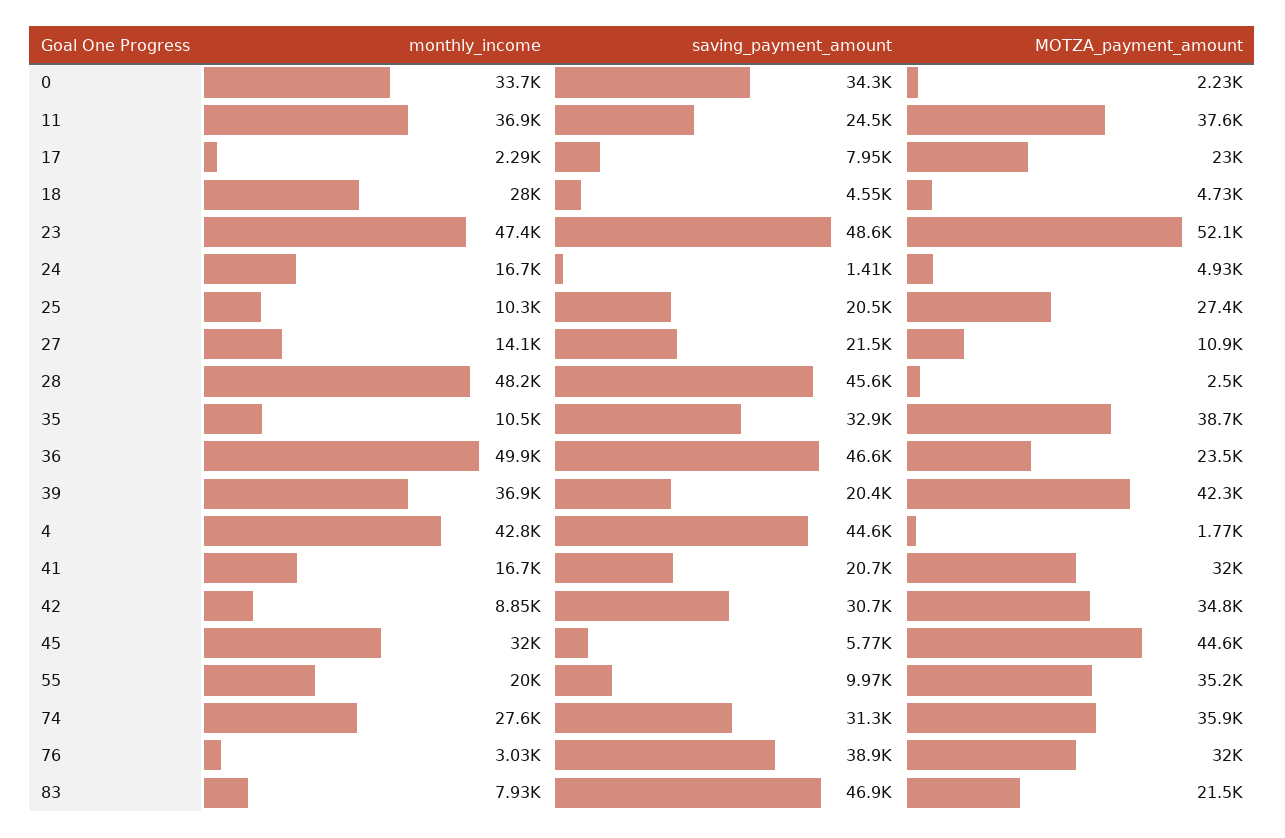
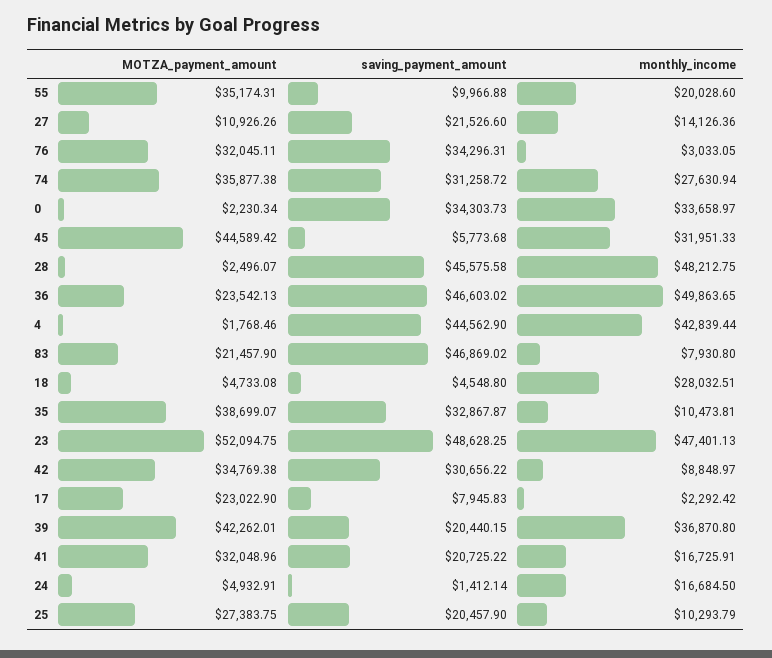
  {
    "monthly_income": {
      "0": 33658.97,
-     "11": 36900,
      "17": 2292.42,
      "18": 28032.51,
      "23": 47401.13,
      "24": 16684.5,
      "25": 10293.79,
      "27": 14126.36,
      "28": 48212.75,
      "35": 10473.81,
      "36": 49863.65,
      "39": 36870.8,
      "4": 42839.44,
      "41": 16725.91,
      "42": 8848.97,
      "45": 31951.33,
      "55": 20028.6,
      "74": 27630.94,
      "76": 3033.05,
      "83": 7930.8
    },
    "saving_payment_amount": {
      "0": 34303.73,
-     "11": 24500,
      "17": 7945.83,
      "18": 4548.8,
      "23": 48628.25,
      "24": 1412.14,
      "25": 20457.9,
      "27": 21526.6,
      "28": 45575.58,
      "35": 32867.87,
      "36": 46603.02,
      "39": 20440.15,
      "4": 44562.9,
      "41": 20725.22,
      "42": 30656.22,
      "45": 5773.68,
      "55": 9966.88,
      "74": 31258.72,
-     "76": 38900,
+     "76": 34296.31,
      "83": 46869.02
    },
    "MOTZA_payment_amount": {
      "0": 2230.34,
-     "11": 37600,
      "17": 23022.9,
      "18": 4733.08,
      "23": 52094.75,
      "24": 4932.91,
      "25": 27383.75,
      "27": 10926.26,
      "28": 2496.07,
      "35": 38699.07,
      "36": 23542.13,
      "39": 42262.01,
      "4": 1768.46,
      "41": 32048.96,
      "42": 34769.38,
      "45": 44589.42,
      "55": 35174.31,
      "74": 35877.38,
      "76": 32045.11,
      "83": 21457.9
    }
  }

